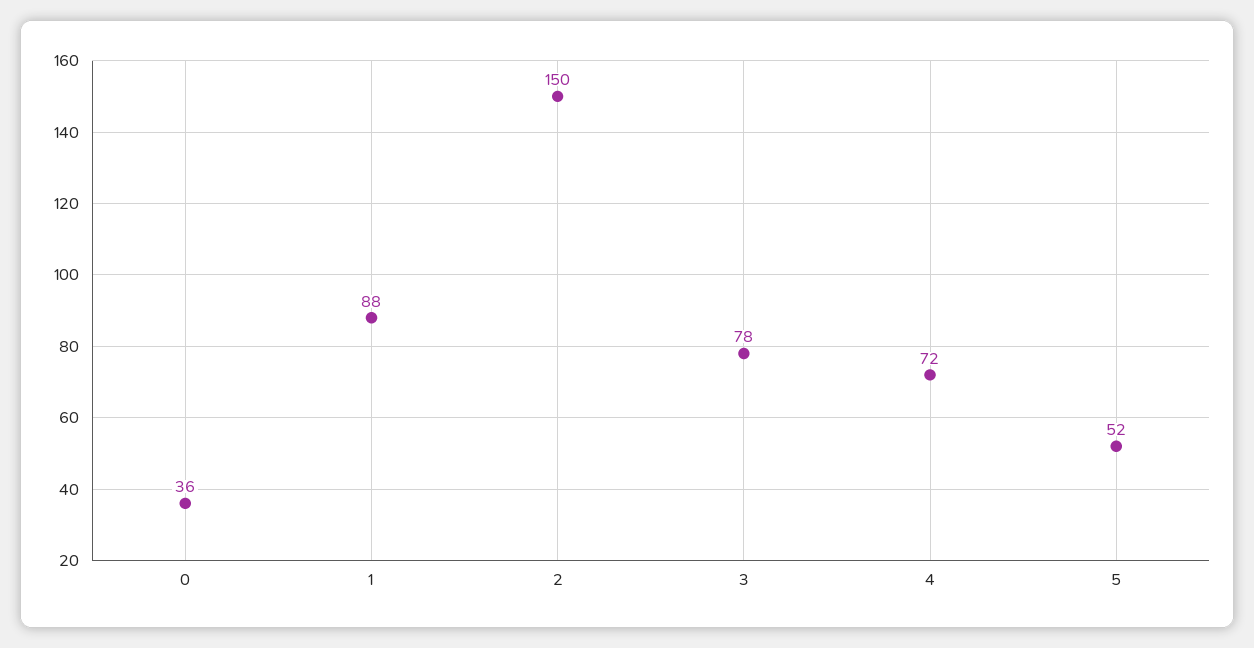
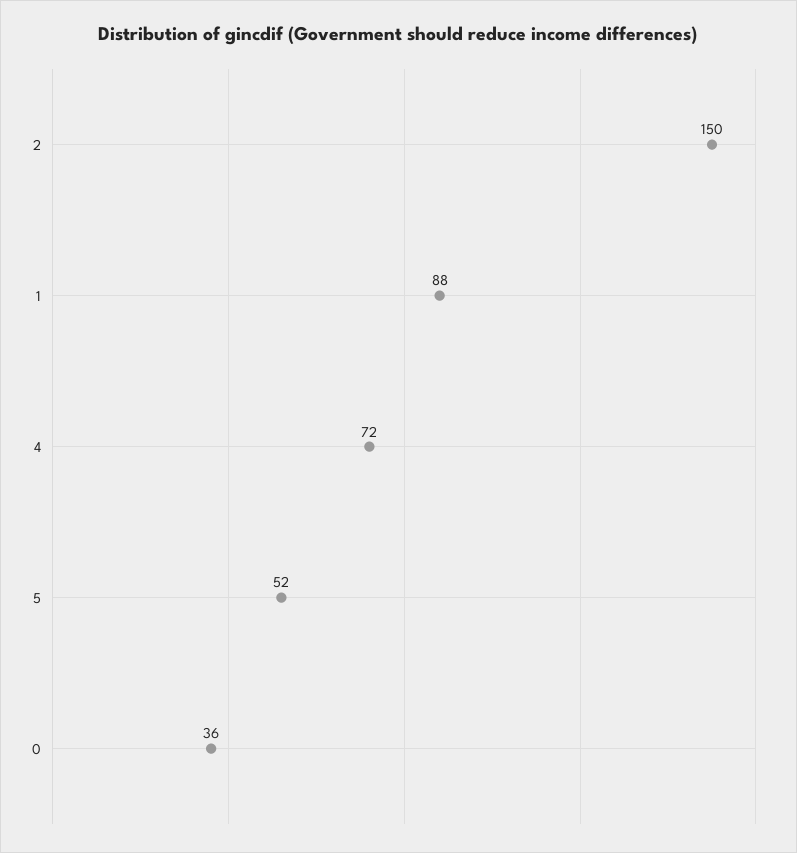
  {
    "0": 36,
    "1": 88,
    "2": 150,
-   "3": 78,
    "4": 72,
    "5": 52
  }

